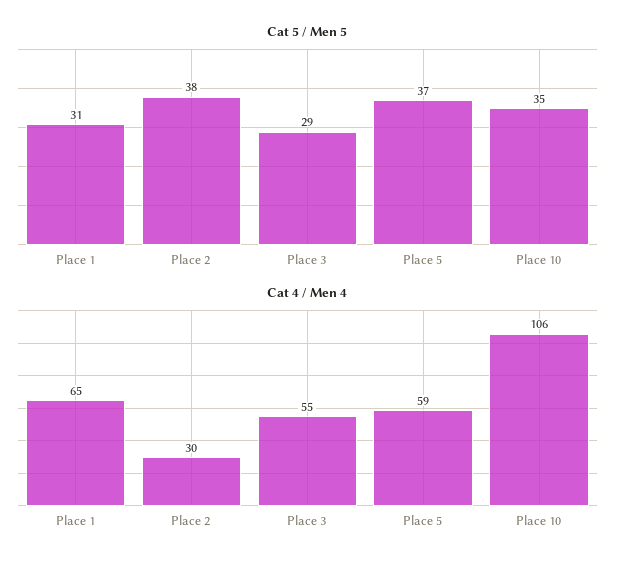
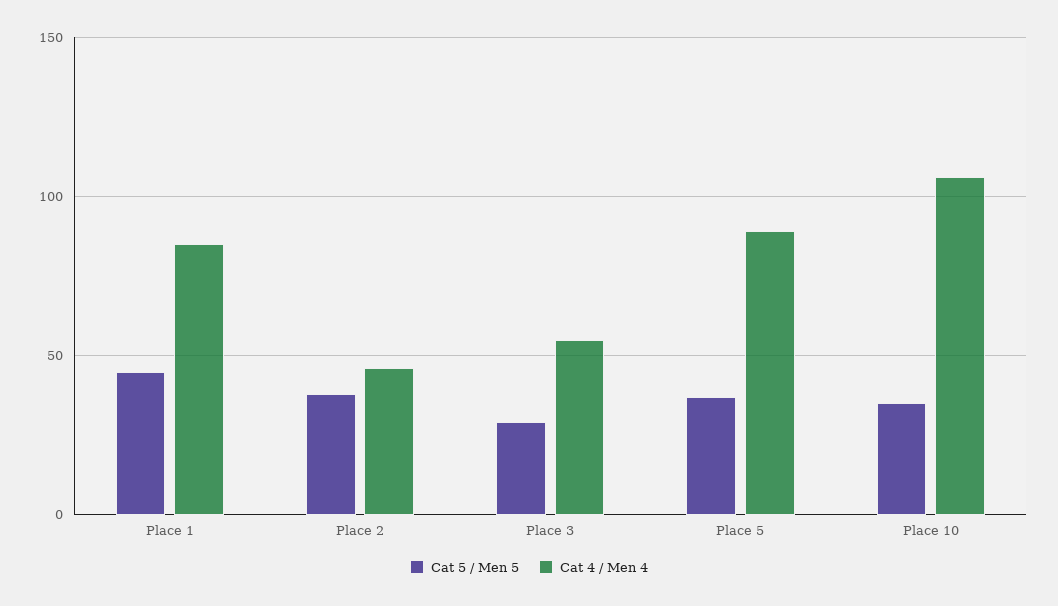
  {
    "Cat 5 / Men 5": {
-     "Place 1": 31,
+     "Place 1": 45,
      "Place 2": 38,
      "Place 3": 29,
      "Place 5": 37,
      "Place 10": 35
    },
    "Cat 4 / Men 4": {
-     "Place 1": 65,
+     "Place 1": 85,
-     "Place 2": 30,
+     "Place 2": 45,
      "Place 3": 55,
-     "Place 5": 59,
+     "Place 5": 90,
      "Place 10": 106
    }
  }

